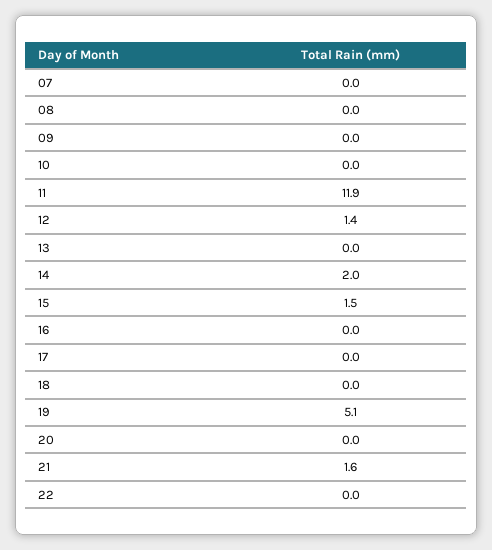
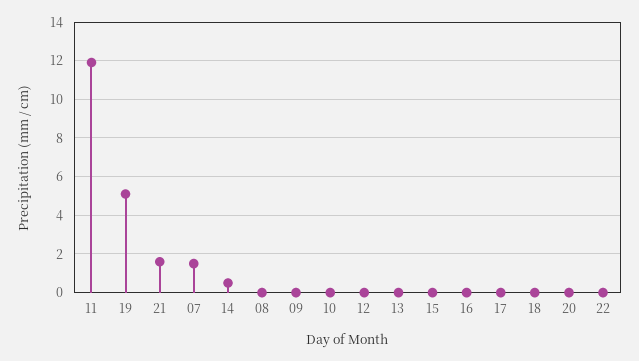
  {
-   "07": 0,
+   "07": 1.5,
    "08": 0,
    "09": 0,
    "10": 0,
    "11": 11.9,
-   "12": 1.4,
+   "12": 0,
    "13": 0,
-   "14": 2,
+   "14": 0.5,
-   "15": 1.5,
+   "15": 0,
    "16": 0,
    "17": 0,
    "18": 0,
    "19": 5.1,
    "20": 0,
    "21": 1.6,
    "22": 0
  }

